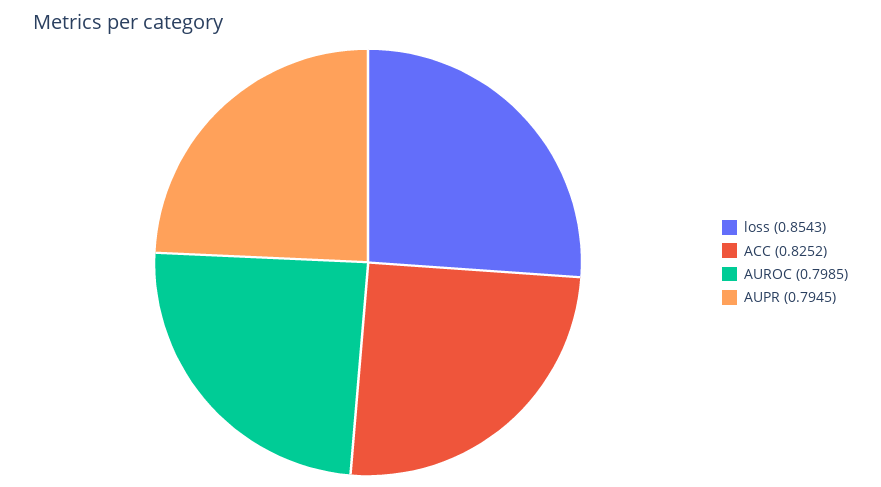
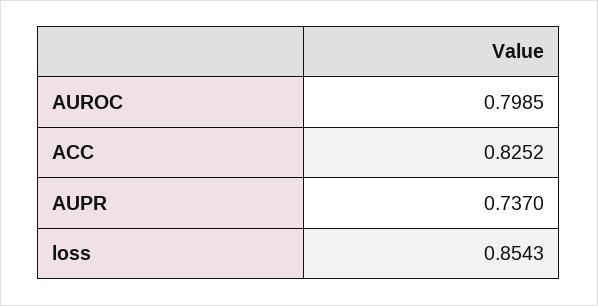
  {
    "loss": 0.8543,
    "ACC": 0.8252,
    "AUROC": 0.7985,
-   "AUPR": 0.7945
+   "AUPR": 0.737
  }

